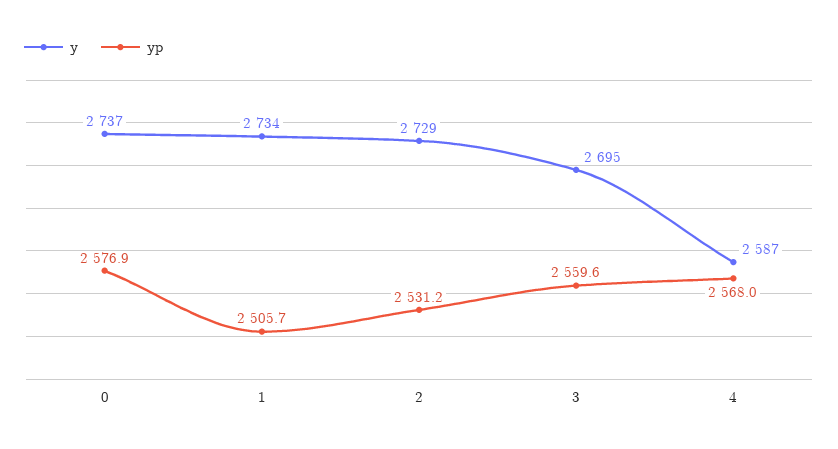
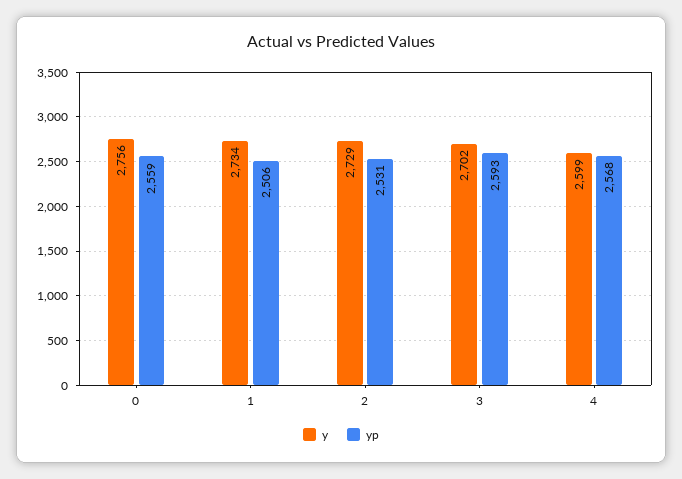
  {
    "y": {
-     "0": 2737,
+     "0": 2756,
      "1": 2734,
      "2": 2729,
-     "3": 2695,
+     "3": 2702,
-     "4": 2587
+     "4": 2599
    },
    "yp": {
-     "0": 2576.9,
+     "0": 2559,
      "1": 2505.7,
      "2": 2531.2,
-     "3": 2559.6,
+     "3": 2593,
      "4": 2568
    }
  }

